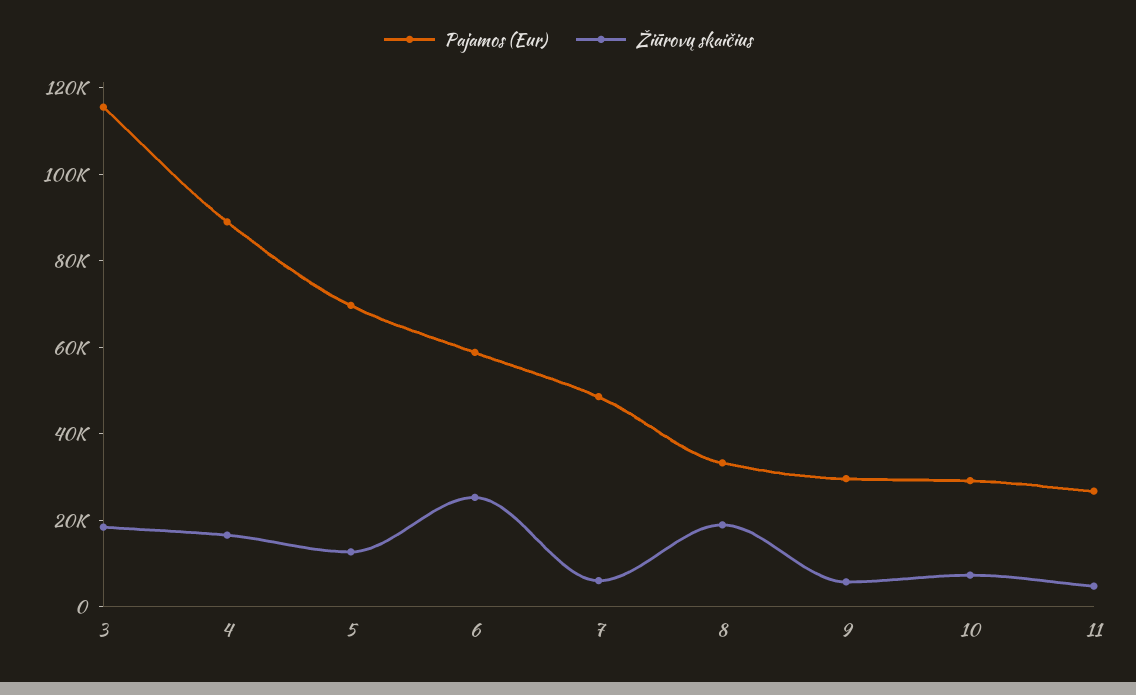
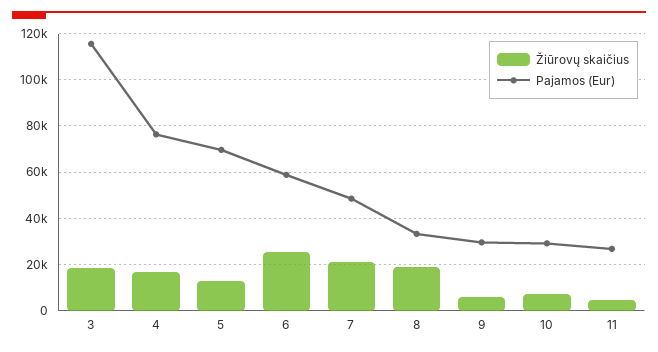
  {
    "Pajamos (Eur)": {
      "3": 115000,
-     "4": 90000,
+     "4": 75000,
      "5": 70000,
      "6": 60000,
      "7": 50000,
      "8": 35000,
      "9": 30000,
      "10": 30000,
      "11": 25000
    },
    "Žiūrovų skaičius": {
      "3": 20000,
      "4": 15000,
      "5": 15000,
      "6": 25000,
-     "7": 5000,
+     "7": 20000,
      "8": 20000,
      "9": 5000,
      "10": 5000,
      "11": 5000
    }
  }

